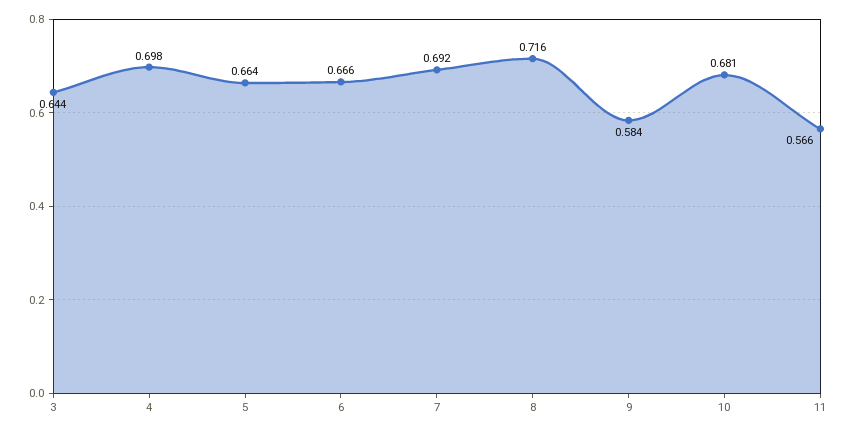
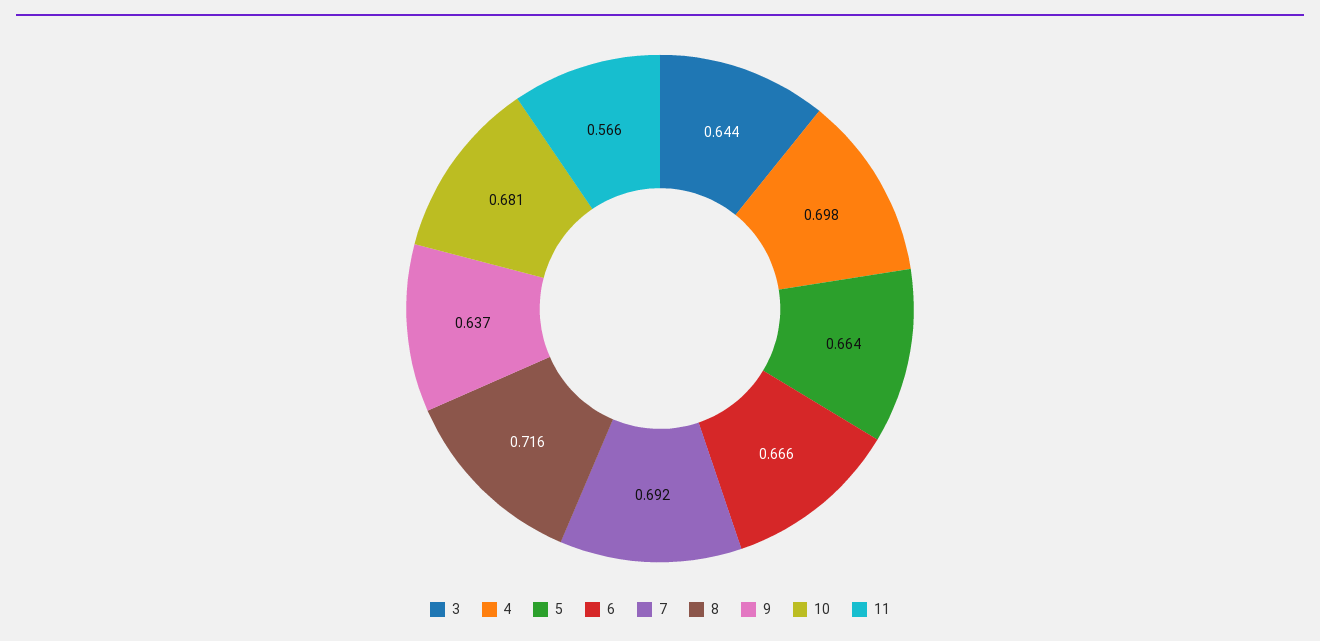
  {
    "3": 0.644,
    "4": 0.698,
    "5": 0.664,
    "6": 0.666,
    "7": 0.692,
    "8": 0.716,
-   "9": 0.584,
+   "9": 0.637,
    "10": 0.681,
    "11": 0.566
  }

